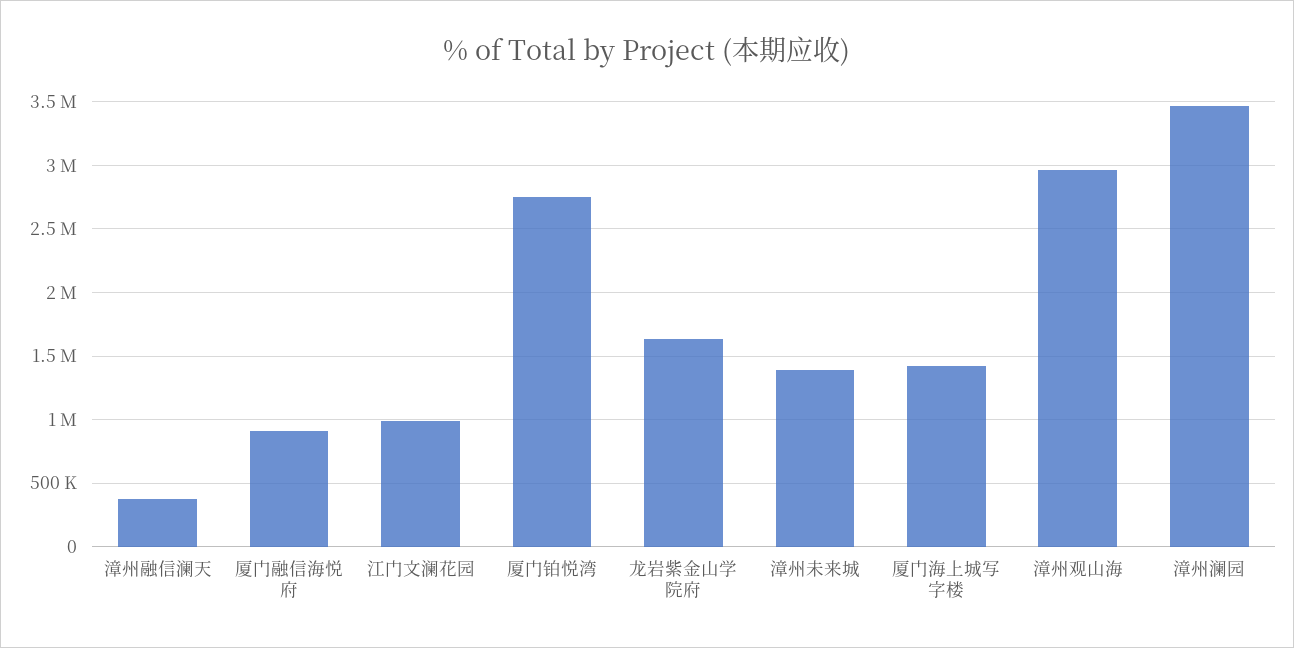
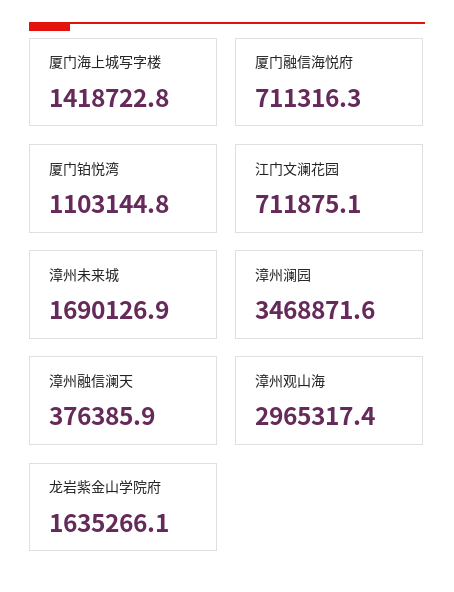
  {
    "漳州融信澜天": 376385.9,
-   "厦门融信海悦府": 900000,
+   "厦门融信海悦府": 711316.3,
-   "江门文澜花园": 1000000,
+   "江门文澜花园": 711875.1,
-   "厦门铂悦湾": 2750000,
+   "厦门铂悦湾": 1103144.8,
    "龙岩紫金山学院府": 1635266.1,
-   "漳州未来城": 1400000,
+   "漳州未来城": 1690126.9,
    "厦门海上城写字楼": 1418722.8,
    "漳州观山海": 2965317.4,
    "漳州澜园": 3468871.6
  }

